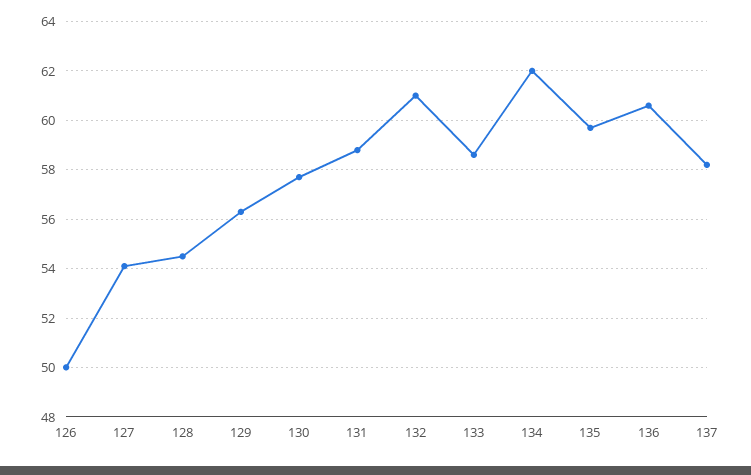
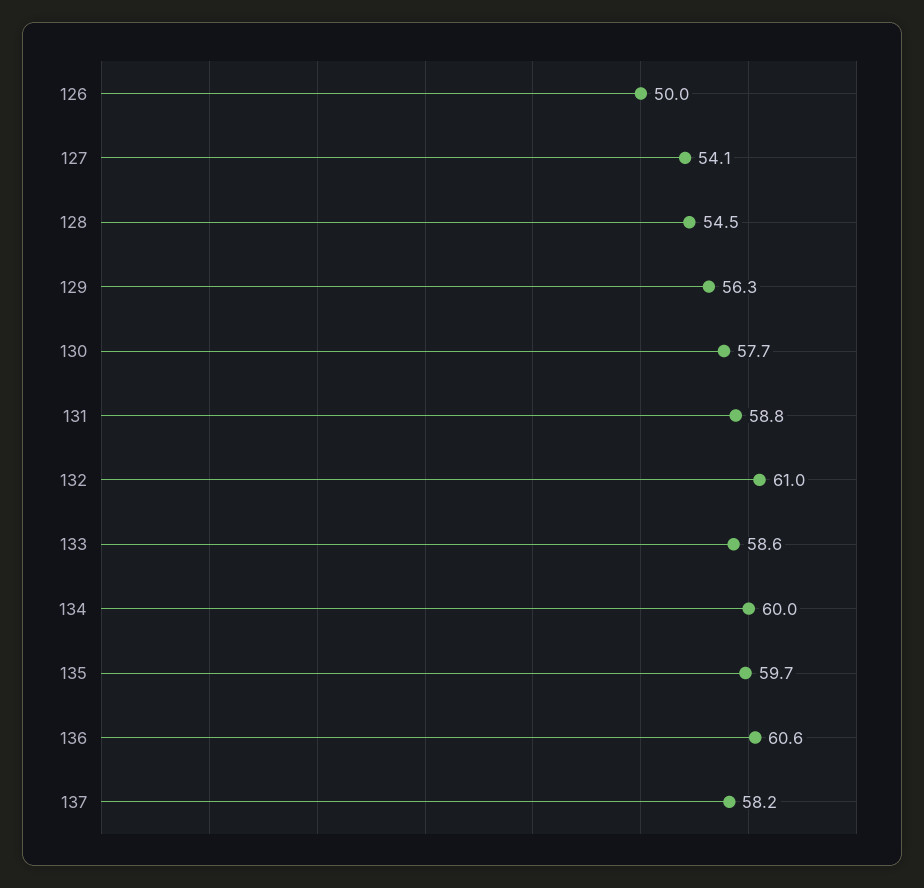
  {
    "126": 50,
    "127": 54.1,
    "128": 54.5,
    "129": 56.3,
    "130": 57.7,
    "131": 58.8,
    "132": 61,
    "133": 58.6,
-   "134": 62,
+   "134": 60,
    "135": 59.7,
    "136": 60.6,
    "137": 58.2
  }

